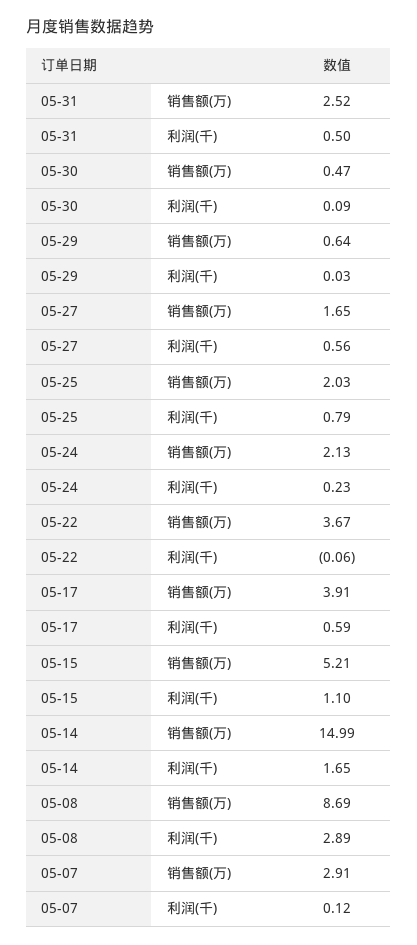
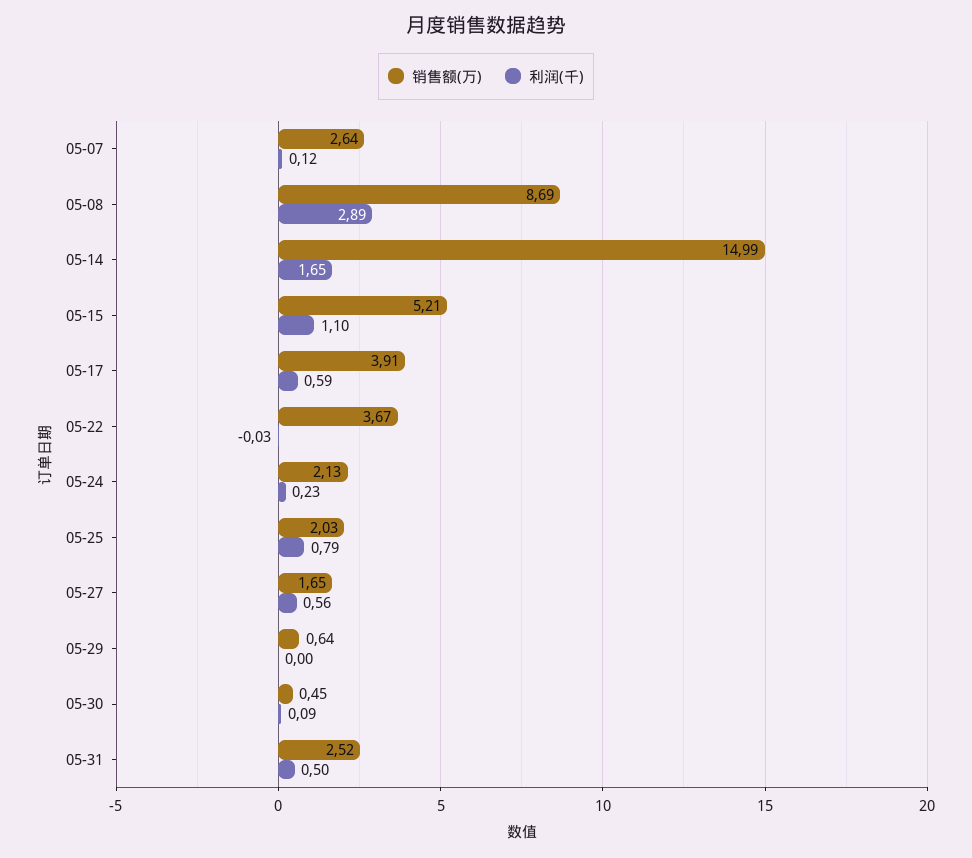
  {
    "销售额(万)": {
      "05-31": 2.52,
-     "05-30": 0.47,
+     "05-30": 0.45,
      "05-29": 0.64,
      "05-27": 1.65,
      "05-25": 2.03,
      "05-24": 2.13,
      "05-22": 3.67,
      "05-17": 3.91,
      "05-15": 5.21,
      "05-14": 14.99,
      "05-08": 8.69,
-     "05-07": 2.91
+     "05-07": 2.64
    },
    "利润(千)": {
      "05-31": 0.5,
      "05-30": 0.09,
-     "05-29": 0.03,
+     "05-29": 0,
      "05-27": 0.56,
      "05-25": 0.79,
      "05-24": 0.23,
-     "05-22": -0.06,
+     "05-22": -0.03,
      "05-17": 0.59,
      "05-15": 1.1,
      "05-14": 1.65,
      "05-08": 2.89,
      "05-07": 0.12
    }
  }

